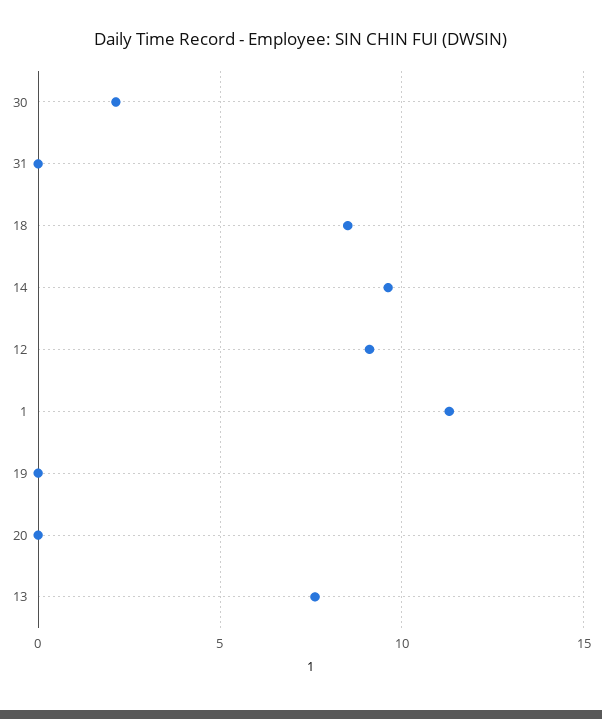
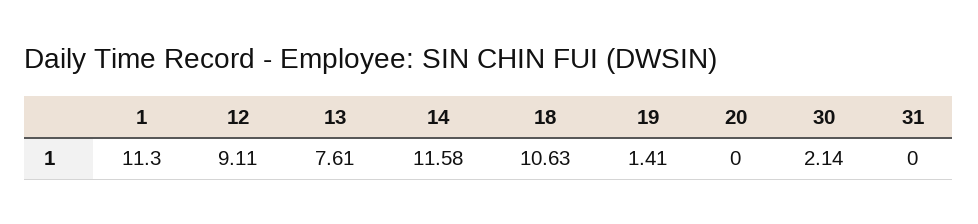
  {
    "30": 2.14,
    "31": 0,
-   "18": 8.5,
+   "18": 10.63,
-   "14": 9.5,
+   "14": 11.58,
    "12": 9.11,
    "1": 11.3,
-   "19": 0,
+   "19": 1.41,
    "20": 0,
    "13": 7.61
  }

